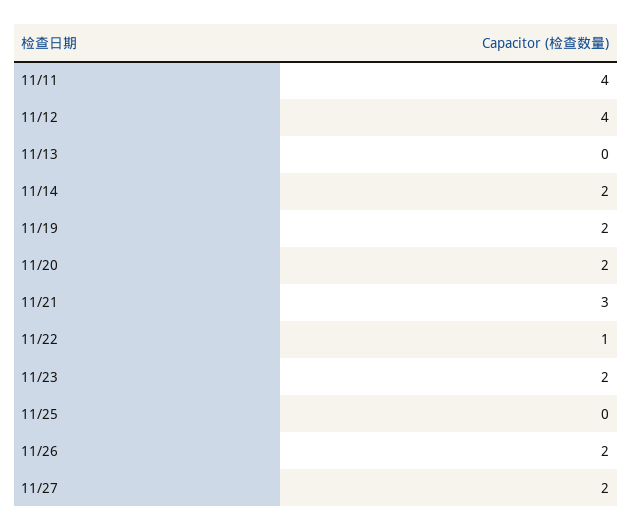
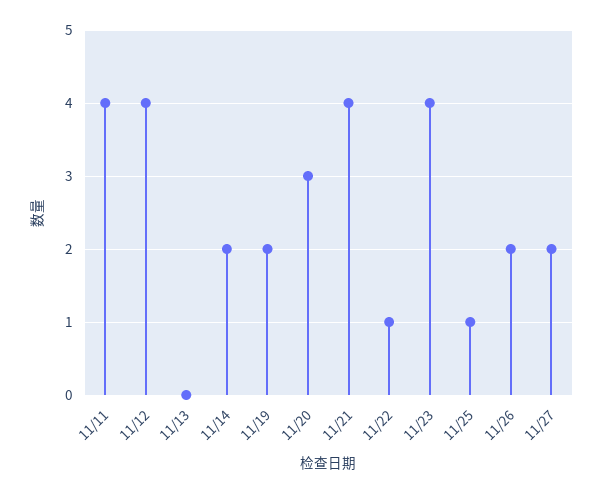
  {
    "11/11": 4,
    "11/12": 4,
    "11/13": 0,
    "11/14": 2,
    "11/19": 2,
-   "11/20": 2,
+   "11/20": 3,
-   "11/21": 3,
+   "11/21": 4,
    "11/22": 1,
-   "11/23": 2,
+   "11/23": 4,
-   "11/25": 0,
+   "11/25": 1,
    "11/26": 2,
    "11/27": 2
  }

